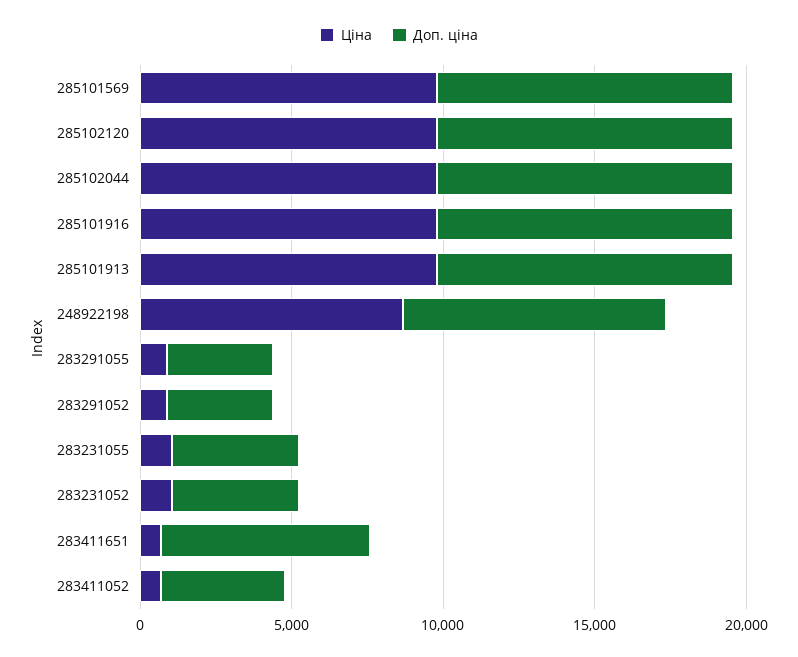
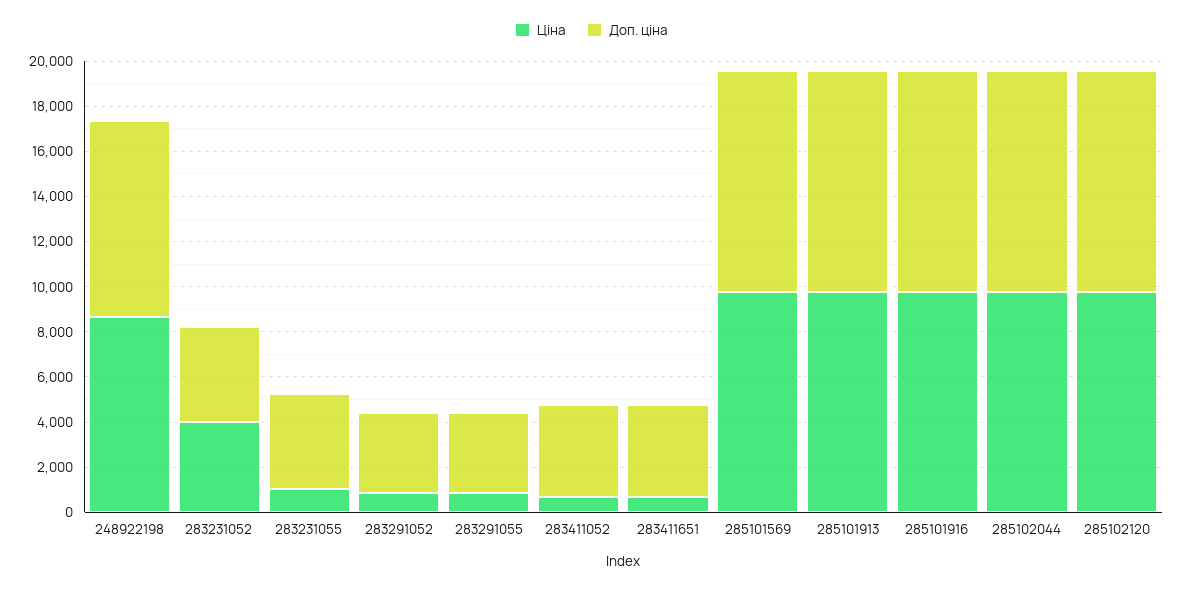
  {
    "Ціна": {
      "285101569": 10000,
      "285102120": 10000,
      "285102044": 10000,
      "285101916": 10000,
      "285101913": 10000,
      "248922198": 8500,
      "283291055": 1000,
      "283291052": 1000,
      "283231055": 1000,
-     "283231052": 1000,
+     "283231052": 4000,
      "283411651": 500,
      "283411052": 500
    },
    "Доп. ціна": {
      "285101569": 10000,
      "285102120": 10000,
      "285102044": 10000,
      "285101916": 10000,
      "285101913": 10000,
      "248922198": 8500,
      "283291055": 3500,
      "283291052": 3500,
      "283231055": 4000,
      "283231052": 4000,
-     "283411651": 7000,
+     "283411651": 4000,
      "283411052": 4000
    }
  }

